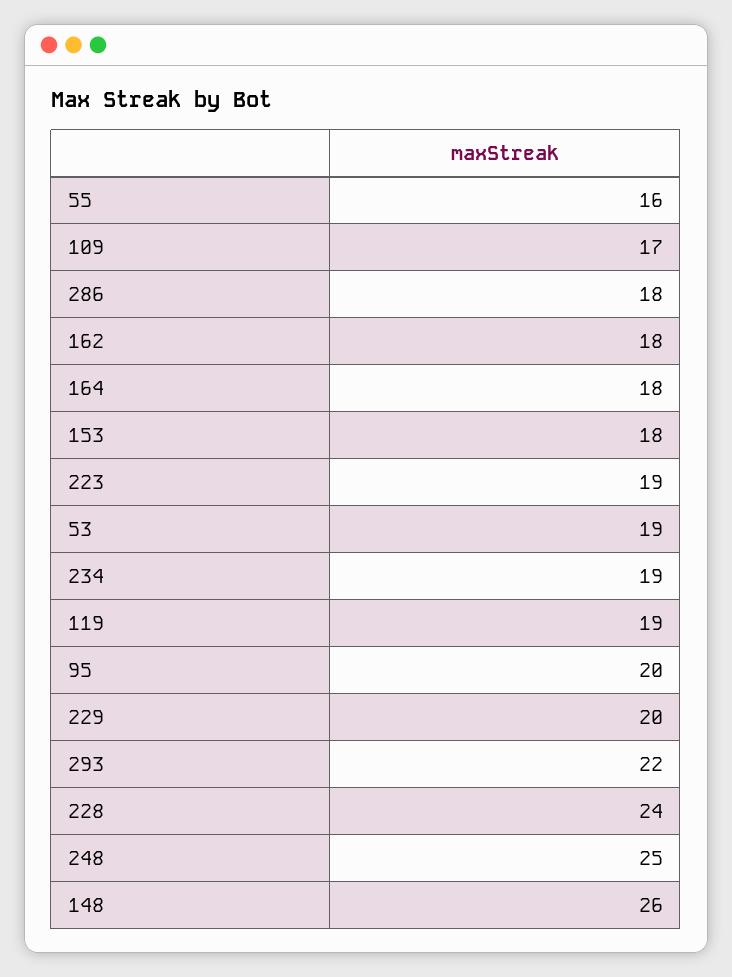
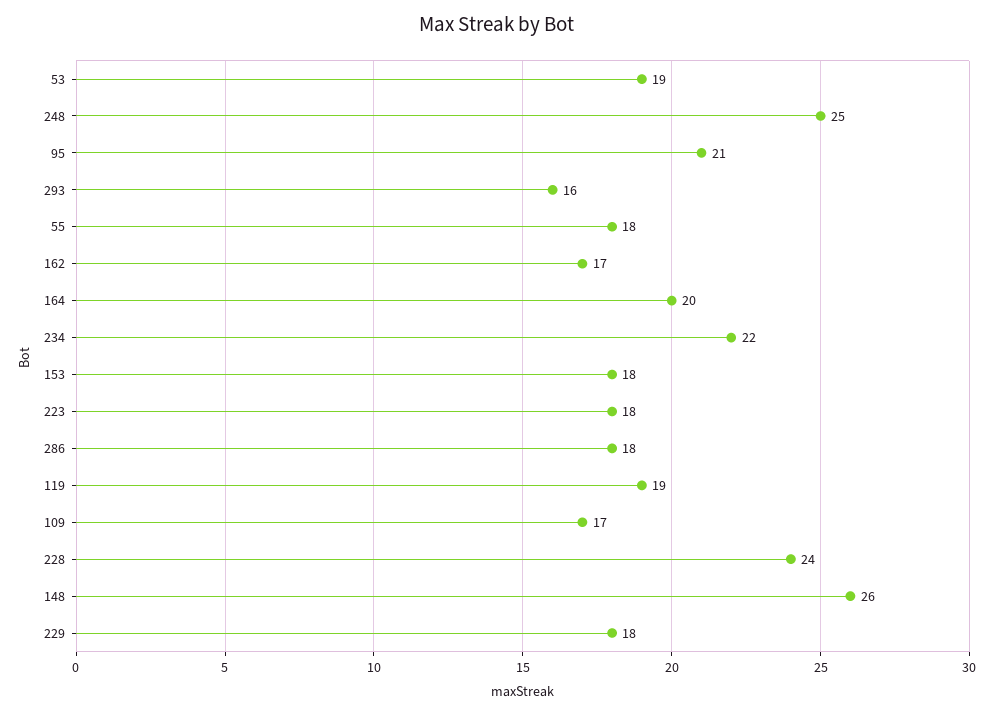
  {
-   "55": 16,
+   "55": 18,
    "109": 17,
    "286": 18,
-   "162": 18,
+   "162": 17,
-   "164": 18,
+   "164": 20,
    "153": 18,
-   "223": 19,
+   "223": 18,
    "53": 19,
-   "234": 19,
+   "234": 22,
    "119": 19,
-   "95": 20,
+   "95": 21,
-   "229": 20,
+   "229": 18,
-   "293": 22,
+   "293": 16,
    "228": 24,
    "248": 25,
    "148": 26
  }

